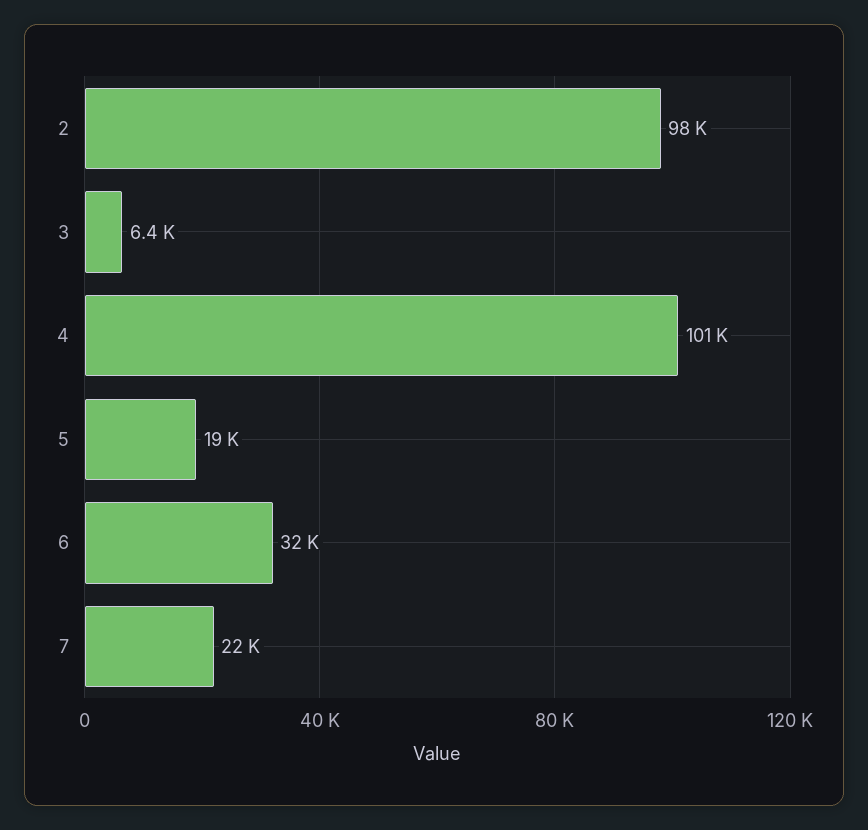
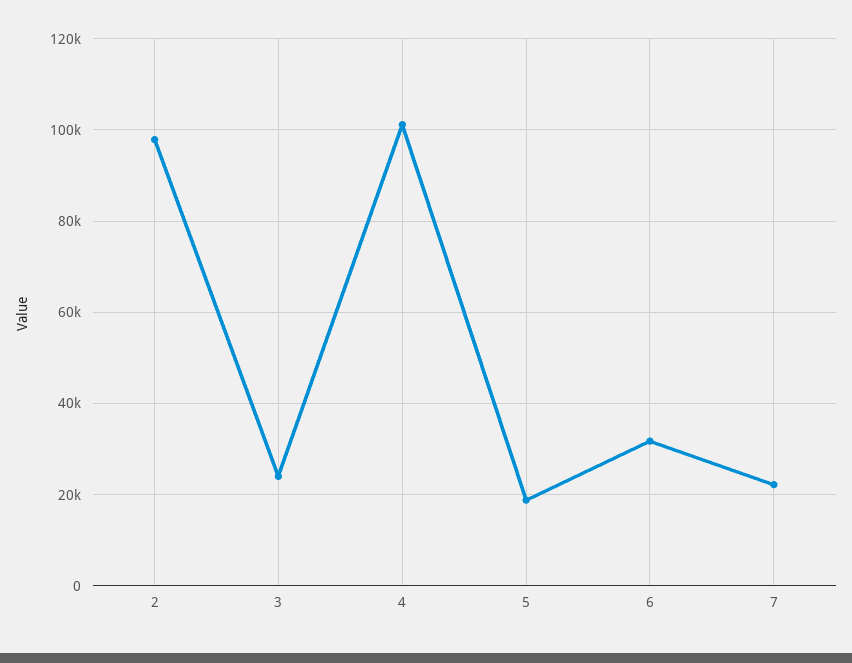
  {
    "2": 98000,
-   "3": 6400,
+   "3": 24000,
    "4": 101000,
    "5": 19000,
    "6": 32000,
    "7": 22000
  }

